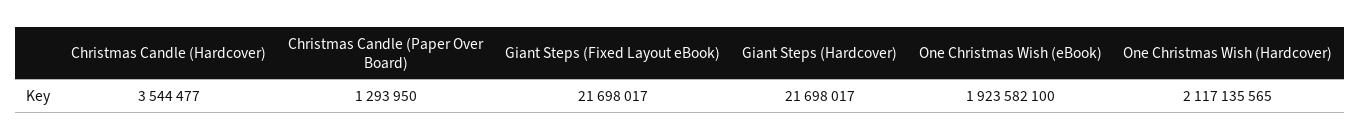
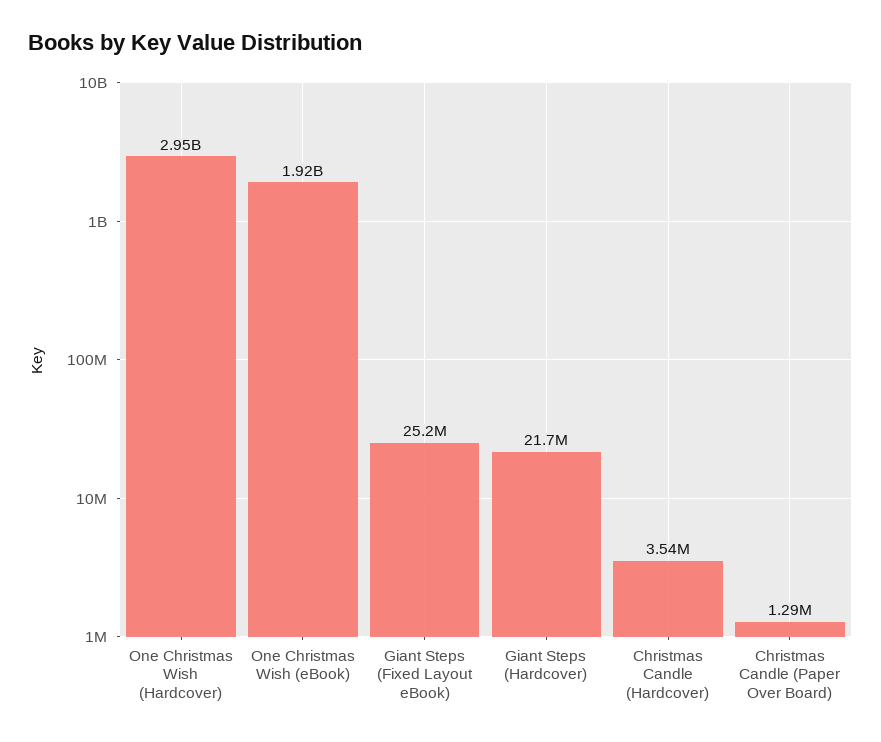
  {
    "Christmas Candle (Hardcover)": 3544477,
    "Christmas Candle (Paper Over Board)": 1293950,
-   "Giant Steps (Fixed Layout eBook)": 21698017,
+   "Giant Steps (Fixed Layout eBook)": 25200000,
    "Giant Steps (Hardcover)": 21698017,
    "One Christmas Wish (eBook)": 1923582100,
-   "One Christmas Wish (Hardcover)": 2117135565
+   "One Christmas Wish (Hardcover)": 2950000000
  }

